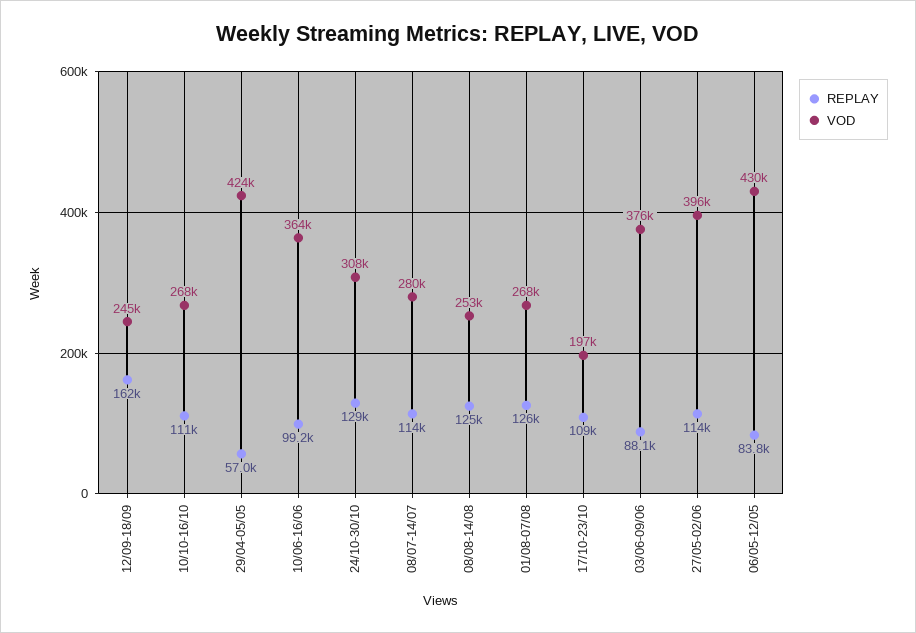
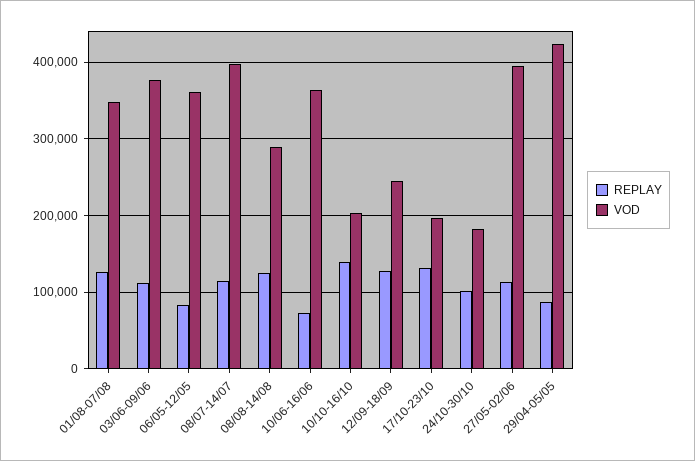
  {
    "REPLAY": {
-     "12/09-18/09": 162000,
+     "12/09-18/09": 130000,
-     "10/10-16/10": 111000,
+     "10/10-16/10": 140000,
-     "29/04-05/05": 57000,
+     "29/04-05/05": 90000,
-     "10/06-16/06": 99200,
+     "10/06-16/06": 70000,
-     "24/10-30/10": 129000,
+     "24/10-30/10": 100000,
      "08/07-14/07": 114000,
      "08/08-14/08": 125000,
      "01/08-07/08": 126000,
-     "17/10-23/10": 109000,
+     "17/10-23/10": 130000,
-     "03/06-09/06": 88100,
+     "03/06-09/06": 110000,
      "27/05-02/06": 114000,
      "06/05-12/05": 83800
    },
    "VOD": {
      "12/09-18/09": 245000,
-     "10/10-16/10": 268000,
+     "10/10-16/10": 200000,
      "29/04-05/05": 424000,
      "10/06-16/06": 364000,
-     "24/10-30/10": 308000,
+     "24/10-30/10": 180000,
-     "08/07-14/07": 280000,
+     "08/07-14/07": 400000,
-     "08/08-14/08": 253000,
+     "08/08-14/08": 290000,
-     "01/08-07/08": 268000,
+     "01/08-07/08": 350000,
      "17/10-23/10": 197000,
      "03/06-09/06": 376000,
      "27/05-02/06": 396000,
-     "06/05-12/05": 430000
+     "06/05-12/05": 360000
    }
  }

